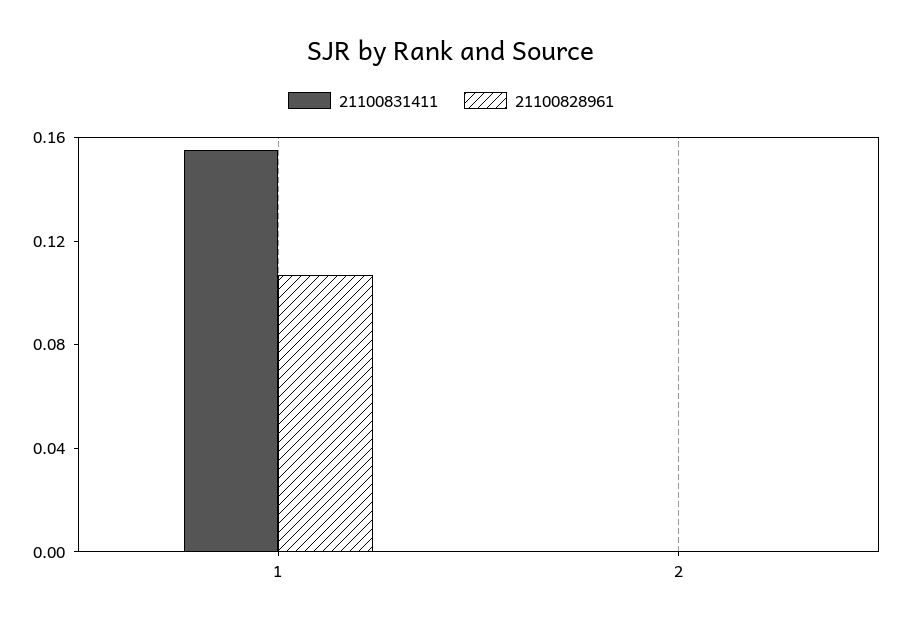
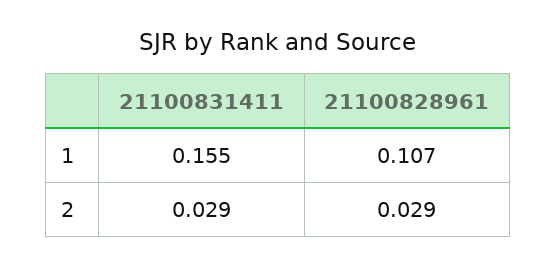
  {
    "21100831411": {
      "1": 0.155,
-     "2": 0
+     "2": 0.029
    },
    "21100828961": {
      "1": 0.107,
-     "2": 0
+     "2": 0.029
    }
  }

